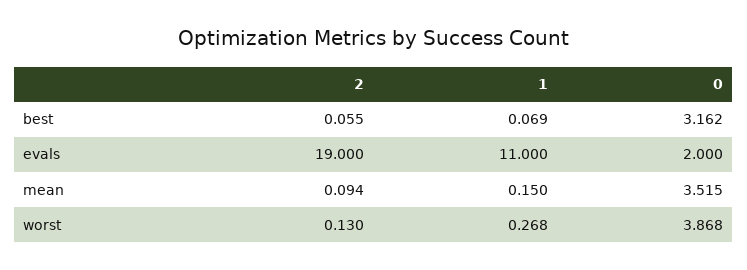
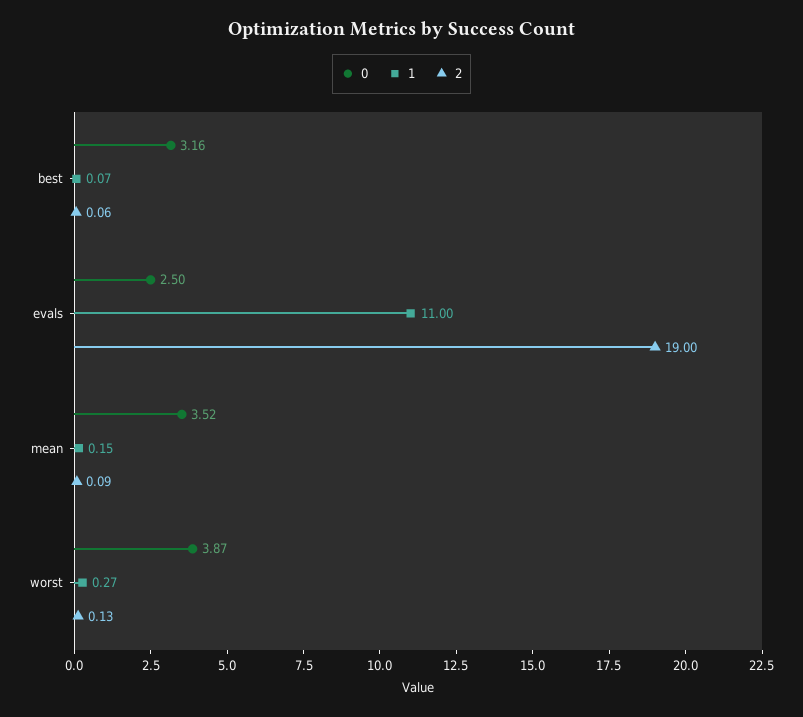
  {
    "2": {
      "best": 0.055,
      "evals": 19,
      "mean": 0.094,
      "worst": 0.13
    },
    "1": {
      "best": 0.069,
      "evals": 11,
      "mean": 0.15,
      "worst": 0.268
    },
    "0": {
      "best": 3.162,
-     "evals": 2,
+     "evals": 2.5,
      "mean": 3.515,
      "worst": 3.868
    }
  }

